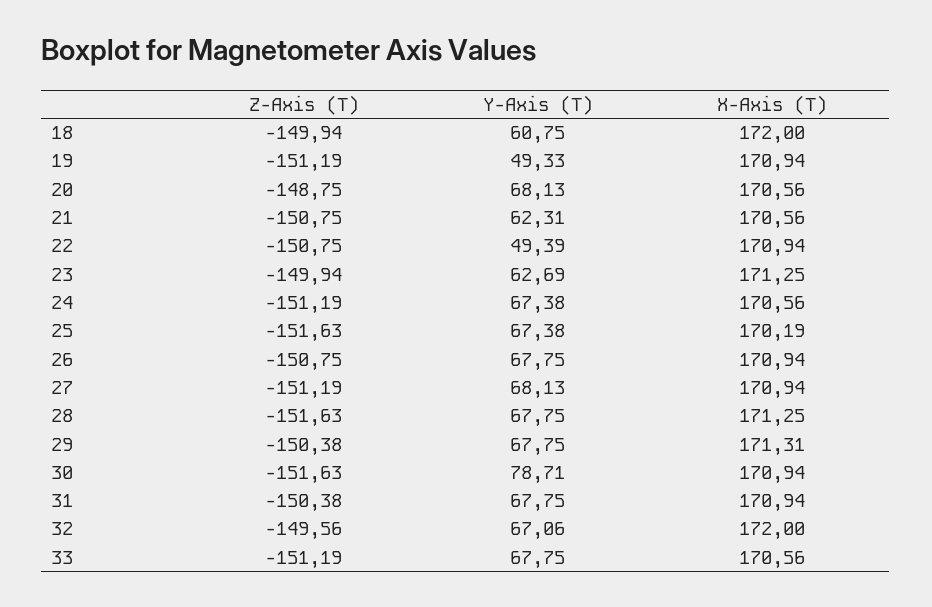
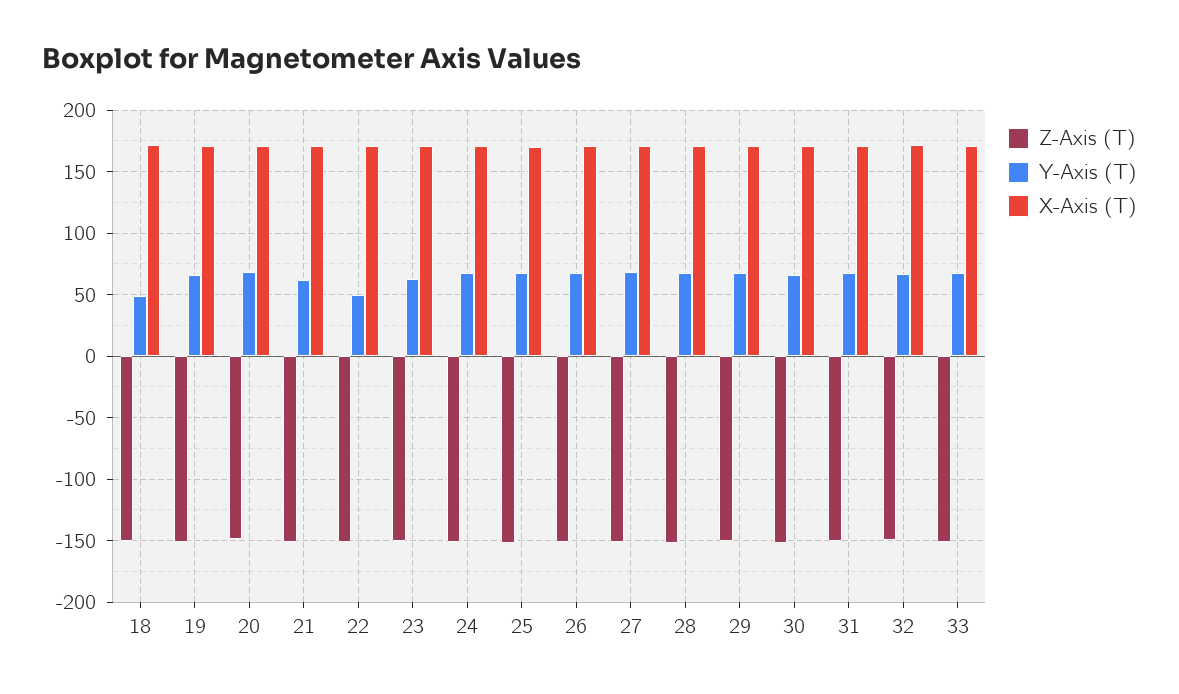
  {
    "Z-Axis (T)": {
      "18": -149.94,
      "19": -151.19,
      "20": -148.75,
      "21": -150.75,
      "22": -150.75,
      "23": -149.94,
      "24": -151.19,
      "25": -151.63,
      "26": -150.75,
      "27": -151.19,
      "28": -151.63,
      "29": -150.38,
      "30": -151.63,
      "31": -150.38,
      "32": -149.56,
      "33": -151.19
    },
    "Y-Axis (T)": {
-     "18": 60.75,
+     "18": 50,
-     "19": 49.33,
+     "19": 65,
      "20": 68.13,
      "21": 62.31,
      "22": 49.39,
      "23": 62.69,
      "24": 67.38,
      "25": 67.38,
      "26": 67.75,
      "27": 68.13,
      "28": 67.75,
      "29": 67.75,
-     "30": 78.71,
+     "30": 65,
      "31": 67.75,
      "32": 67.06,
      "33": 67.75
    },
    "X-Axis (T)": {
      "18": 172,
      "19": 170.94,
      "20": 170.56,
      "21": 170.56,
      "22": 170.94,
      "23": 171.25,
      "24": 170.56,
      "25": 170.19,
      "26": 170.94,
      "27": 170.94,
      "28": 171.25,
      "29": 171.31,
      "30": 170.94,
      "31": 170.94,
      "32": 172,
      "33": 170.56
    }
  }

